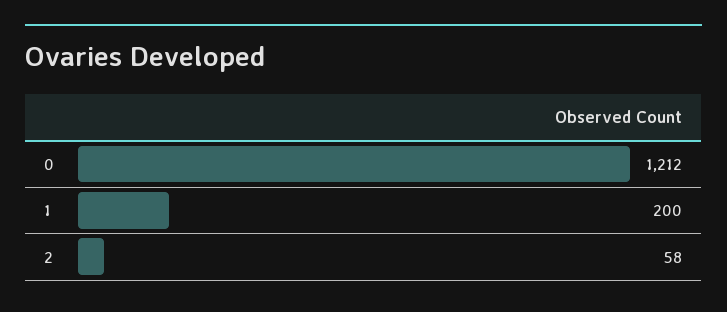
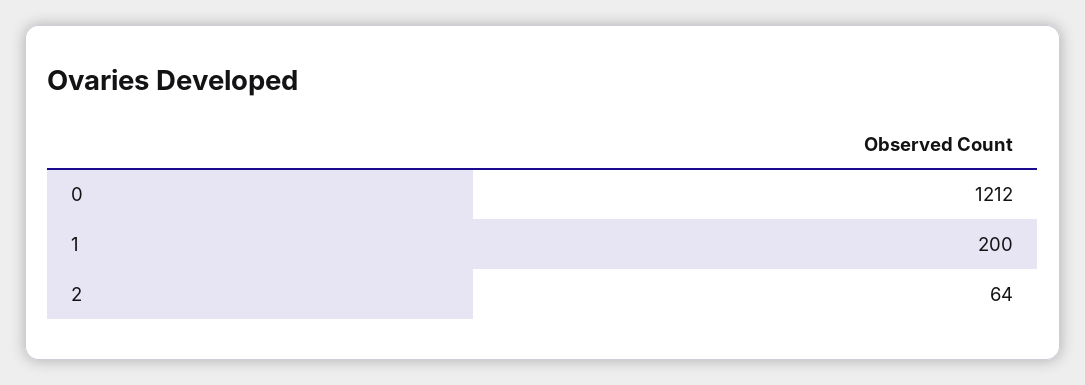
  {
    "0": 1212,
    "1": 200,
-   "2": 58
+   "2": 64
  }

